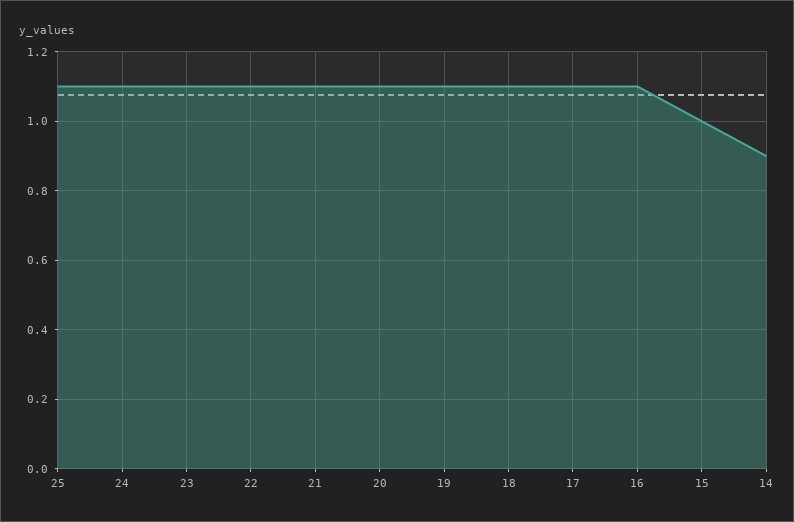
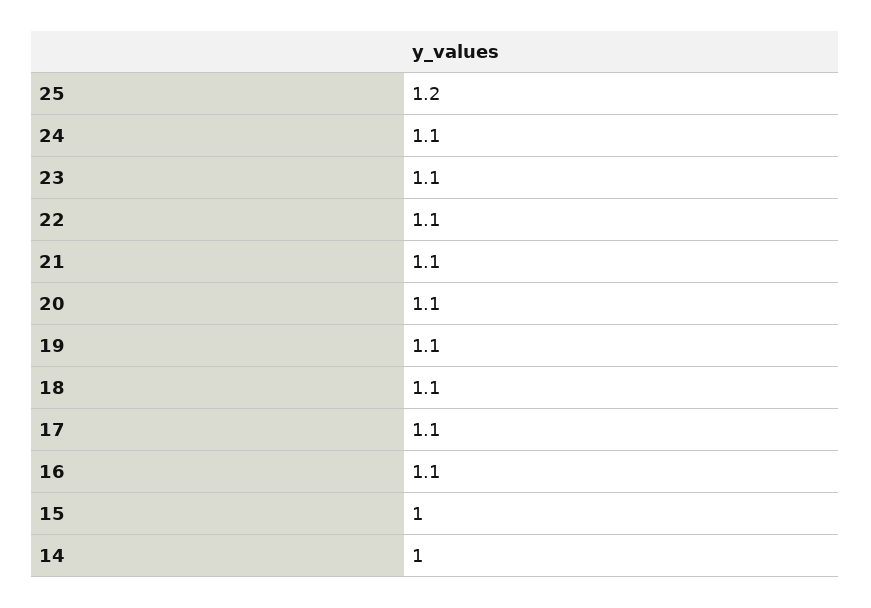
  {
-   "25": 1.1,
+   "25": 1.2,
    "24": 1.1,
    "23": 1.1,
    "22": 1.1,
    "21": 1.1,
    "20": 1.1,
    "19": 1.1,
    "18": 1.1,
    "17": 1.1,
    "16": 1.1,
    "15": 1,
-   "14": 0.9
+   "14": 1
  }

